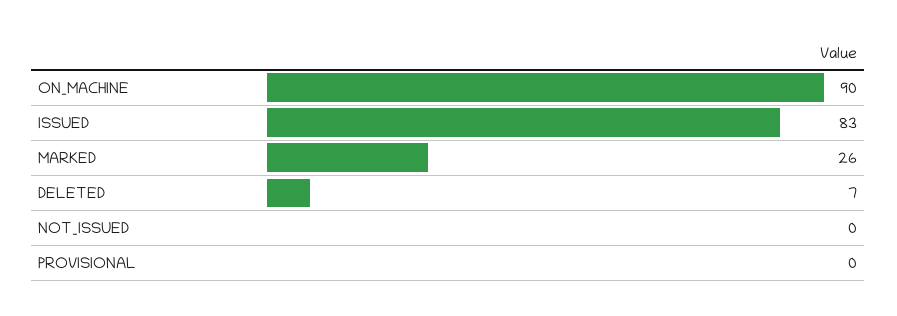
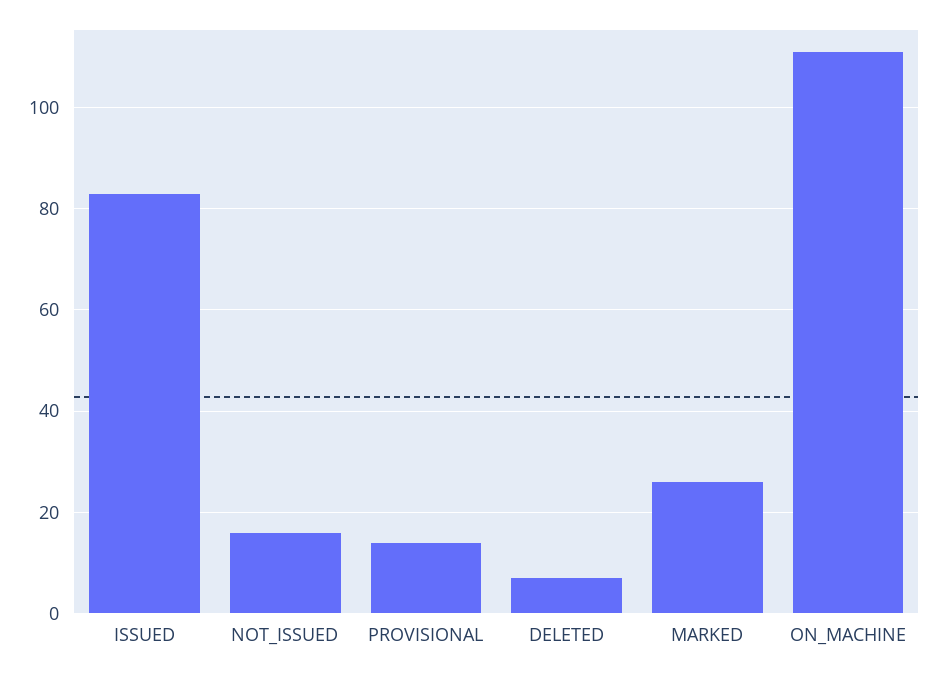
  {
-   "ON_MACHINE": 90,
+   "ON_MACHINE": 110,
    "ISSUED": 83,
    "MARKED": 26,
    "DELETED": 7,
-   "NOT_ISSUED": 0,
+   "NOT_ISSUED": 15,
-   "PROVISIONAL": 0
+   "PROVISIONAL": 15
  }

